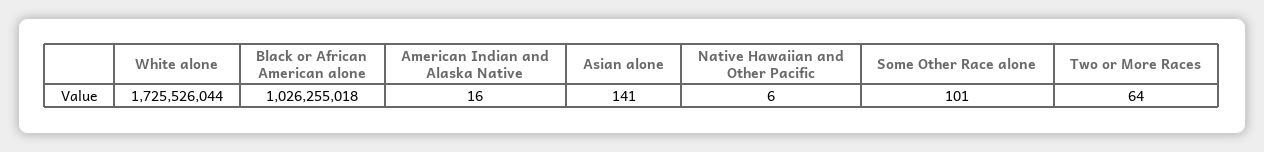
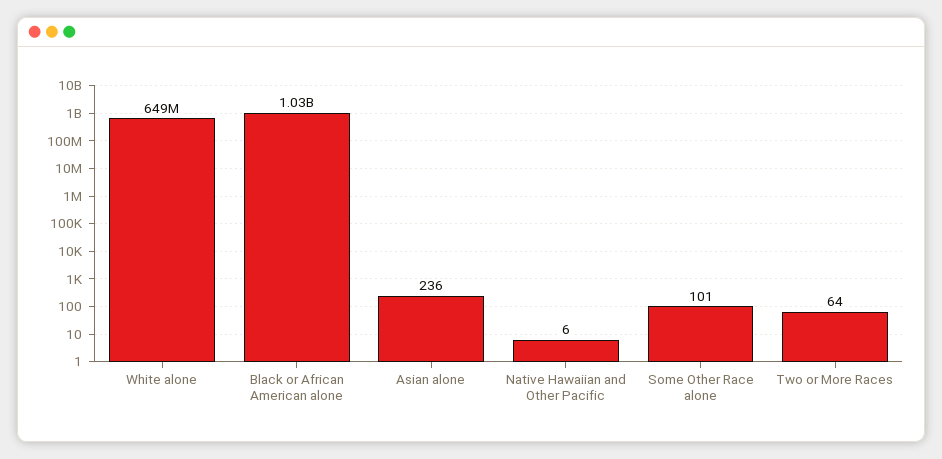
  {
-   "White alone": 1725526044,
+   "White alone": 649000000,
    "Black or African American alone": 1026255018,
-   "American Indian and Alaska Native": 16,
-   "Asian alone": 141,
+   "Asian alone": 236,
    "Native Hawaiian and Other Pacific": 6,
    "Some Other Race alone": 101,
    "Two or More Races": 64
  }

